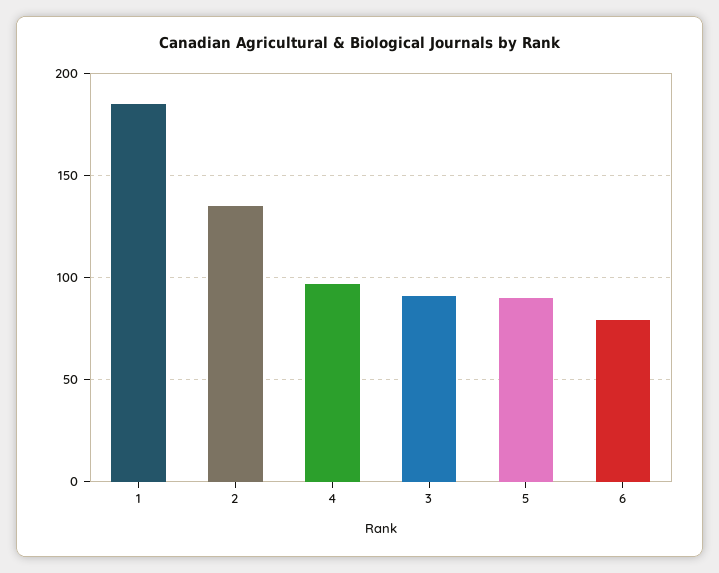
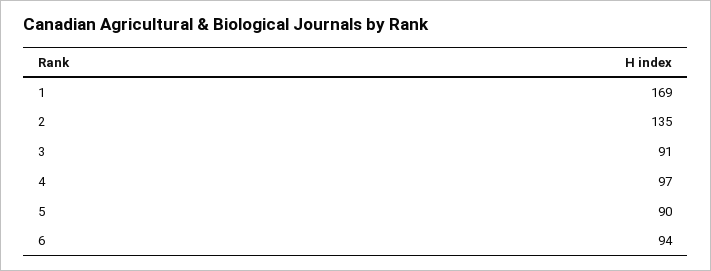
  {
-   "1": 185,
+   "1": 169,
    "2": 135,
    "4": 97,
    "3": 91,
    "5": 90,
-   "6": 80
+   "6": 94
  }

